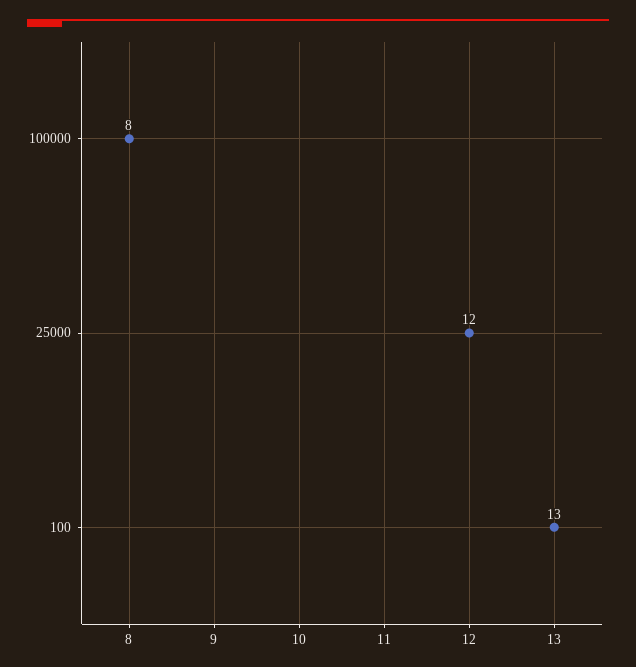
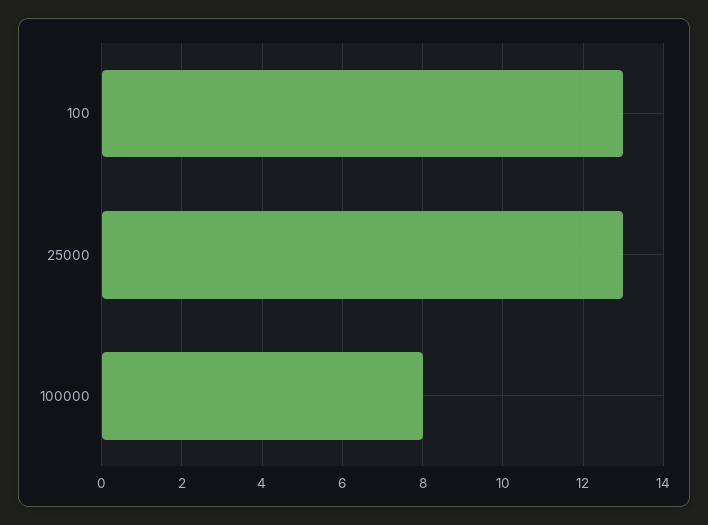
  {
    "100000": 8,
-   "25000": 12,
+   "25000": 13,
    "100": 13
  }

